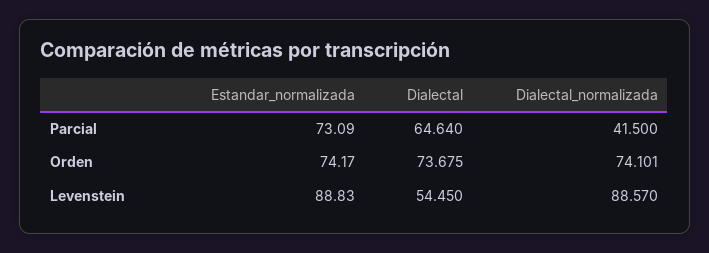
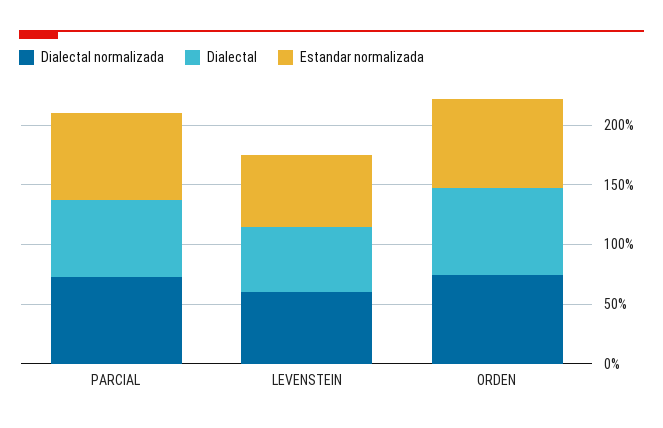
  {
    "Estandar_normalizada": {
      "Parcial": 73.09,
      "Orden": 74.17,
-     "Levenstein": 88.83
+     "Levenstein": 60
    },
    "Dialectal": {
      "Parcial": 64.64,
      "Orden": 73.675,
      "Levenstein": 54.45
    },
    "Dialectal_normalizada": {
-     "Parcial": 41.5,
+     "Parcial": 70,
      "Orden": 74.101,
-     "Levenstein": 88.57
+     "Levenstein": 60
    }
  }

